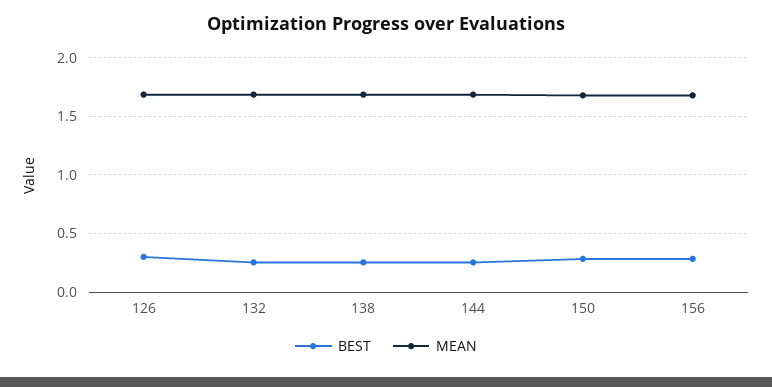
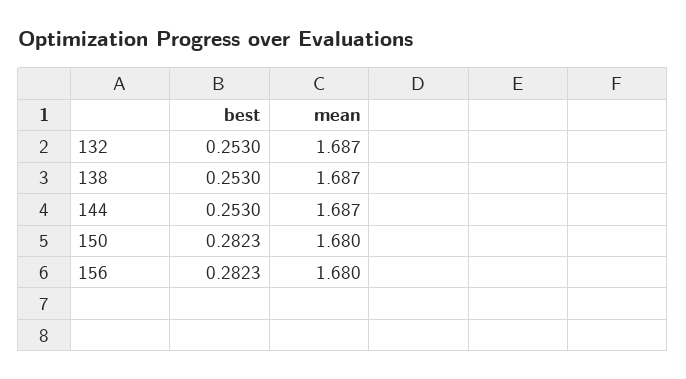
  {
    "BEST": {
-     "126": 0.3,
      "132": 0.253,
      "138": 0.253,
      "144": 0.253,
      "150": 0.2823,
      "156": 0.2823
    },
    "MEAN": {
-     "126": 1.7,
      "132": 1.687,
      "138": 1.687,
      "144": 1.687,
      "150": 1.68,
      "156": 1.68
    }
  }

